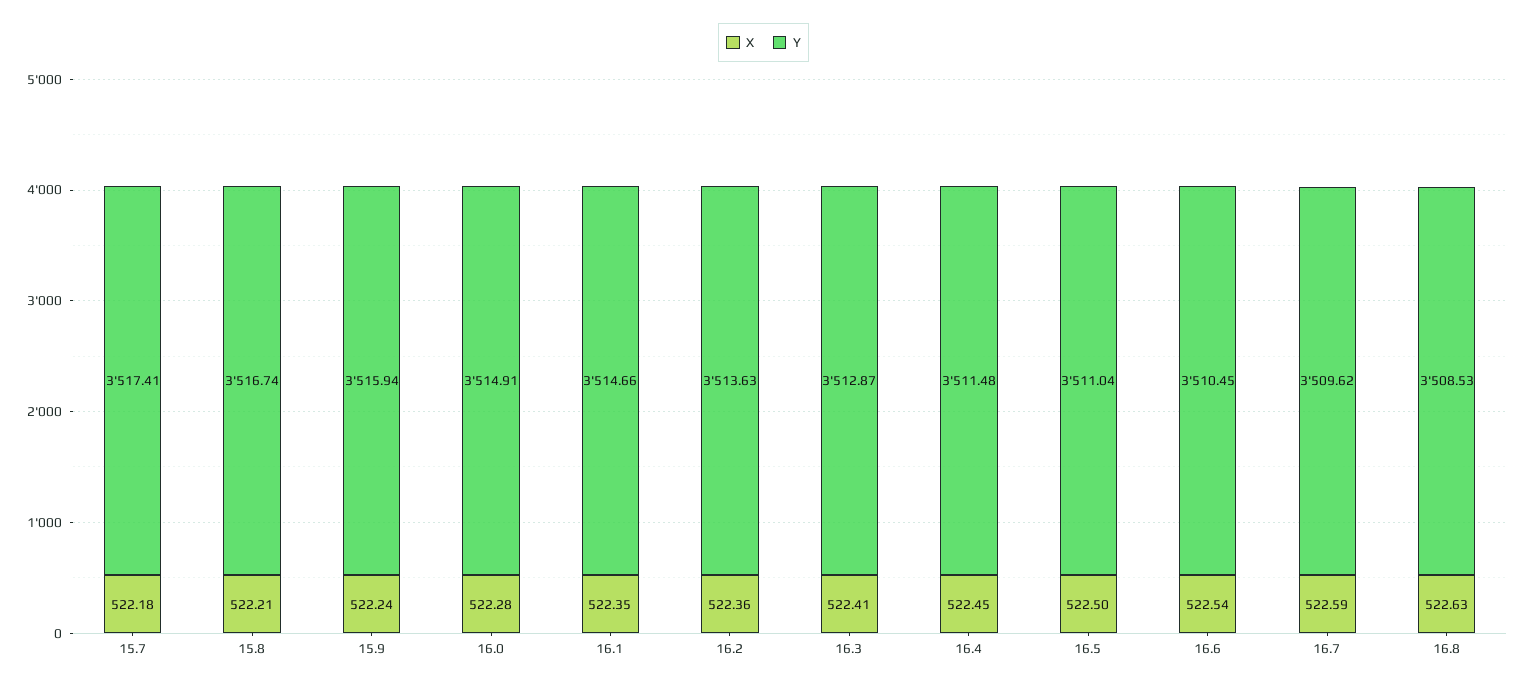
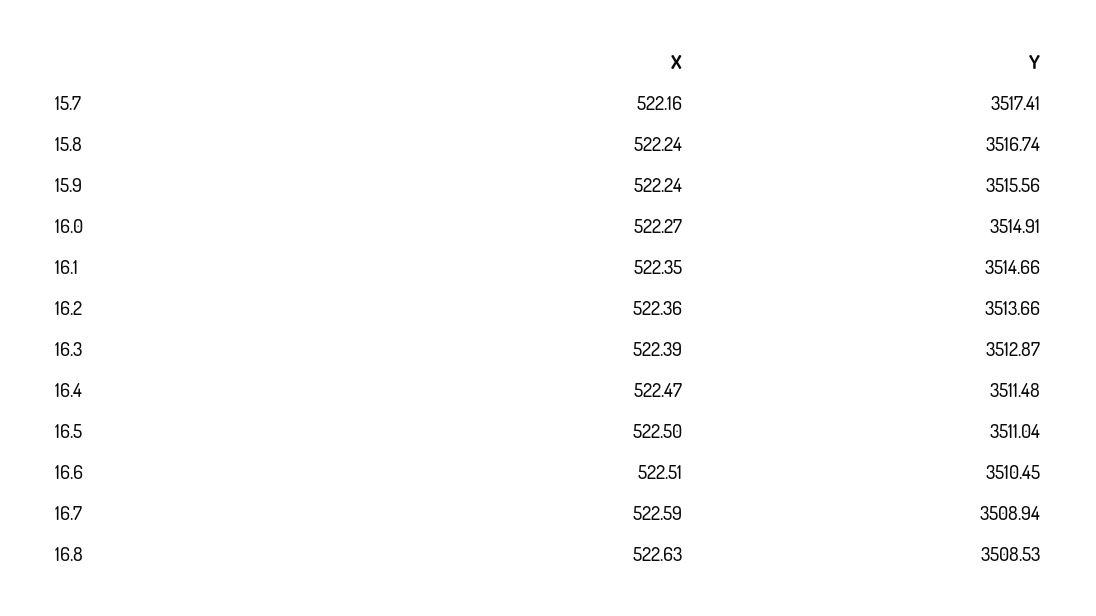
  {
    "X": {
-     "15.7": 522.18,
+     "15.7": 522.16,
-     "15.8": 522.21,
+     "15.8": 522.24,
      "15.9": 522.24,
-     "16.0": 522.28,
+     "16.0": 522.27,
      "16.1": 522.35,
      "16.2": 522.36,
-     "16.3": 522.41,
+     "16.3": 522.39,
-     "16.4": 522.45,
+     "16.4": 522.47,
      "16.5": 522.5,
-     "16.6": 522.54,
+     "16.6": 522.51,
      "16.7": 522.59,
      "16.8": 522.63
    },
    "Y": {
      "15.7": 3517.41,
      "15.8": 3516.74,
-     "15.9": 3515.94,
+     "15.9": 3515.56,
      "16.0": 3514.91,
      "16.1": 3514.66,
-     "16.2": 3513.63,
+     "16.2": 3513.66,
      "16.3": 3512.87,
      "16.4": 3511.48,
      "16.5": 3511.04,
      "16.6": 3510.45,
-     "16.7": 3509.62,
+     "16.7": 3508.94,
      "16.8": 3508.53
    }
  }

